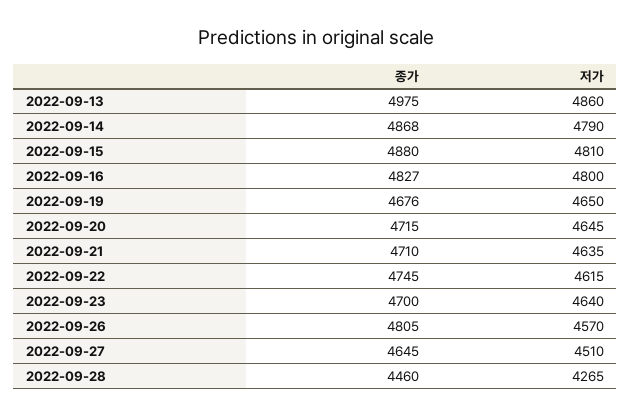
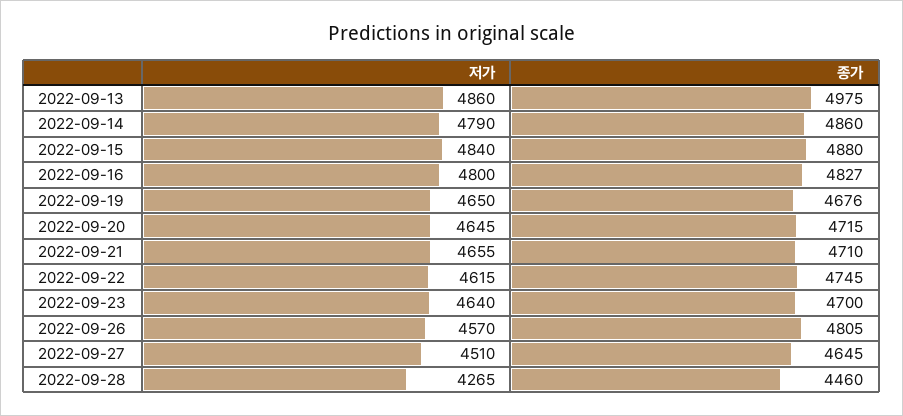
  {
    "종가": {
      "2022-09-13": 4975,
-     "2022-09-14": 4868,
+     "2022-09-14": 4860,
      "2022-09-15": 4880,
      "2022-09-16": 4827,
      "2022-09-19": 4676,
      "2022-09-20": 4715,
      "2022-09-21": 4710,
      "2022-09-22": 4745,
      "2022-09-23": 4700,
      "2022-09-26": 4805,
      "2022-09-27": 4645,
      "2022-09-28": 4460
    },
    "저가": {
      "2022-09-13": 4860,
      "2022-09-14": 4790,
-     "2022-09-15": 4810,
+     "2022-09-15": 4840,
      "2022-09-16": 4800,
      "2022-09-19": 4650,
      "2022-09-20": 4645,
-     "2022-09-21": 4635,
+     "2022-09-21": 4655,
      "2022-09-22": 4615,
      "2022-09-23": 4640,
      "2022-09-26": 4570,
      "2022-09-27": 4510,
      "2022-09-28": 4265
    }
  }

